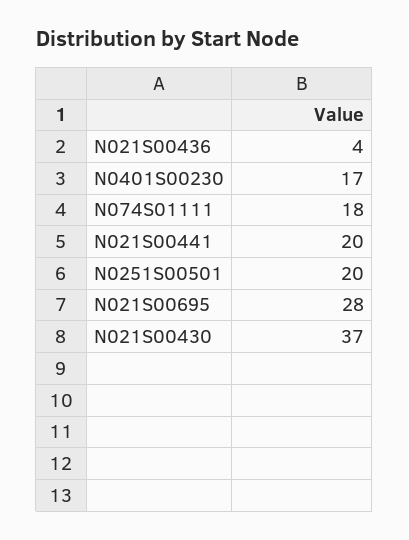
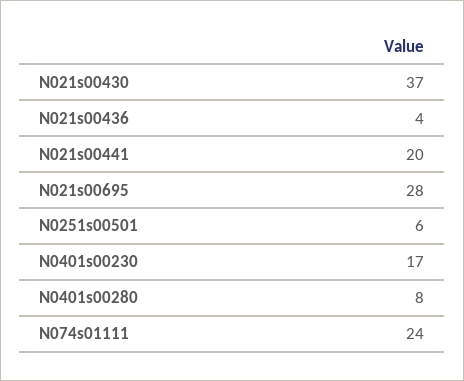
  {
    "N021S00436": 4,
    "N0401S00230": 17,
-   "N074S01111": 18,
+   "N074S01111": 24,
    "N021S00441": 20,
-   "N0251S00501": 20,
+   "N0251S00501": 6,
    "N021S00695": 28,
-   "N021S00430": 37
+   "N021S00430": 37,
+   "N0401s00280": 8
  }

